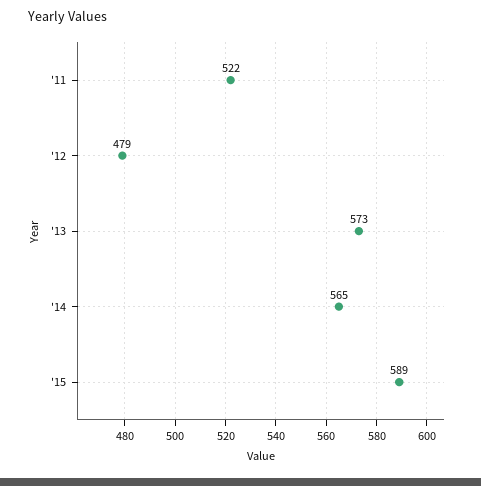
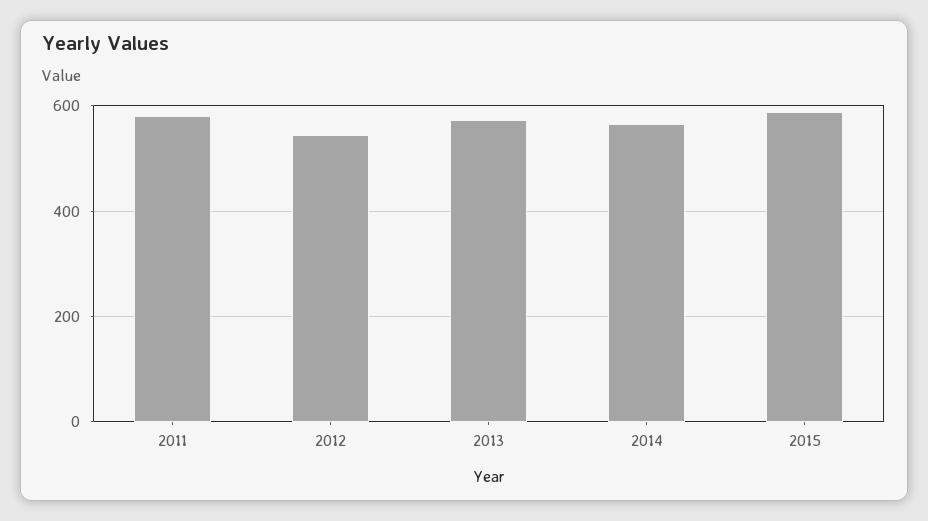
  {
-   "'11": 522,
+   "'11": 580,
-   "'12": 479,
+   "'12": 540,
    "'13": 573,
    "'14": 565,
    "'15": 589
  }

